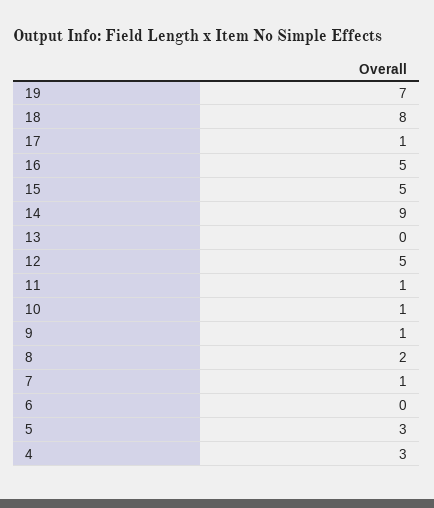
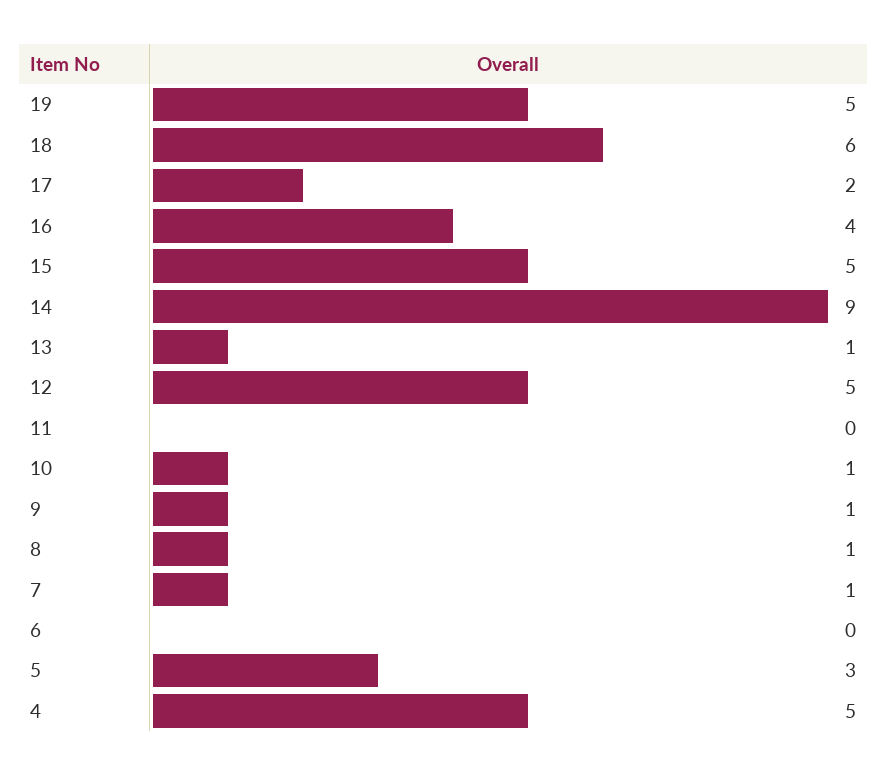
  {
-   "19": 7,
+   "19": 5,
-   "18": 8,
+   "18": 6,
-   "17": 1,
+   "17": 2,
-   "16": 5,
+   "16": 4,
    "15": 5,
    "14": 9,
-   "13": 0,
+   "13": 1,
    "12": 5,
-   "11": 1,
+   "11": 0,
    "10": 1,
    "9": 1,
-   "8": 2,
+   "8": 1,
    "7": 1,
    "6": 0,
    "5": 3,
-   "4": 3
+   "4": 5
  }

